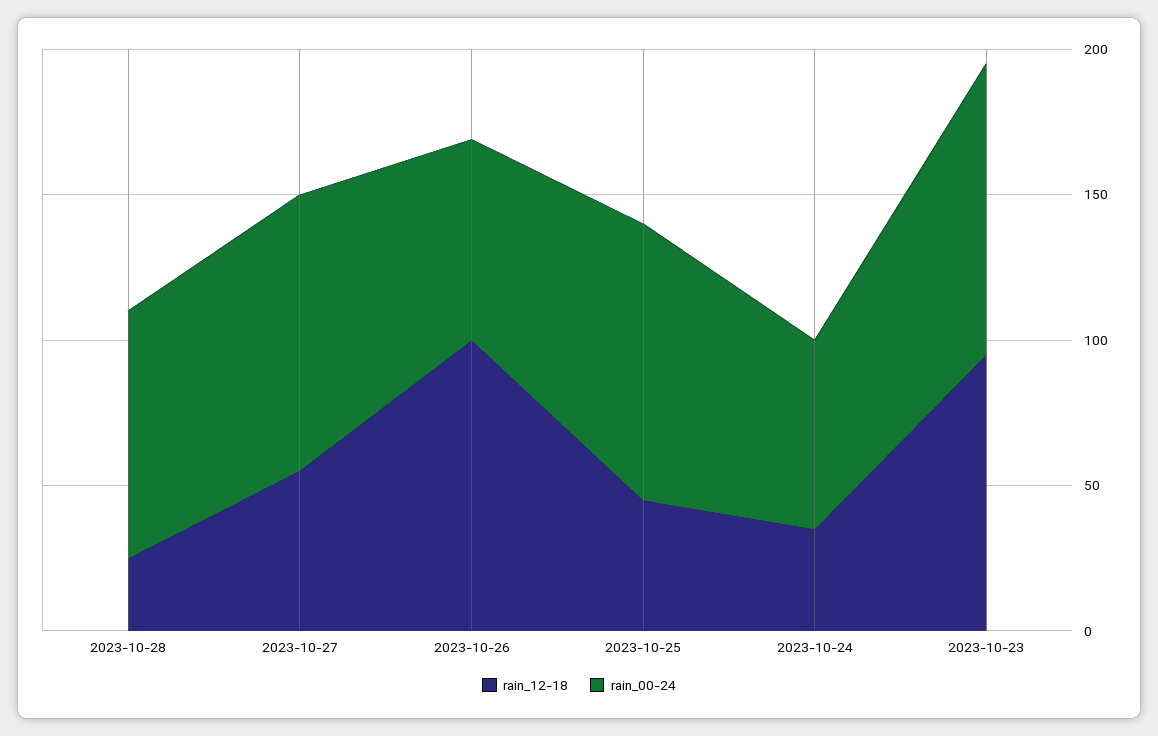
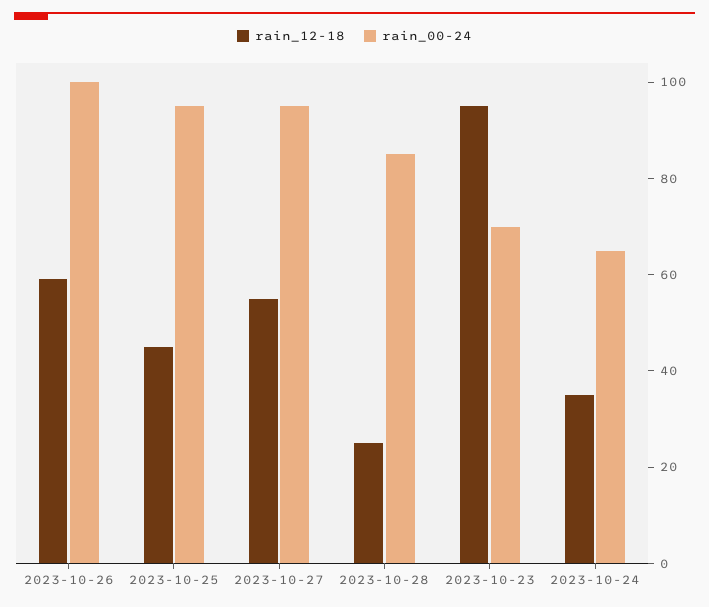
  {
    "rain_12-18": {
      "2023-10-28": 25,
      "2023-10-27": 55,
-     "2023-10-26": 100,
+     "2023-10-26": 60,
      "2023-10-25": 45,
      "2023-10-24": 35,
      "2023-10-23": 95
    },
    "rain_00-24": {
      "2023-10-28": 85,
      "2023-10-27": 95,
-     "2023-10-26": 70,
+     "2023-10-26": 100,
      "2023-10-25": 95,
      "2023-10-24": 65,
-     "2023-10-23": 100
+     "2023-10-23": 70
    }
  }

